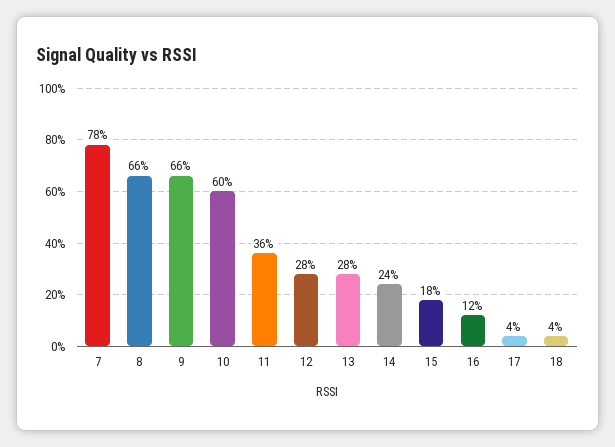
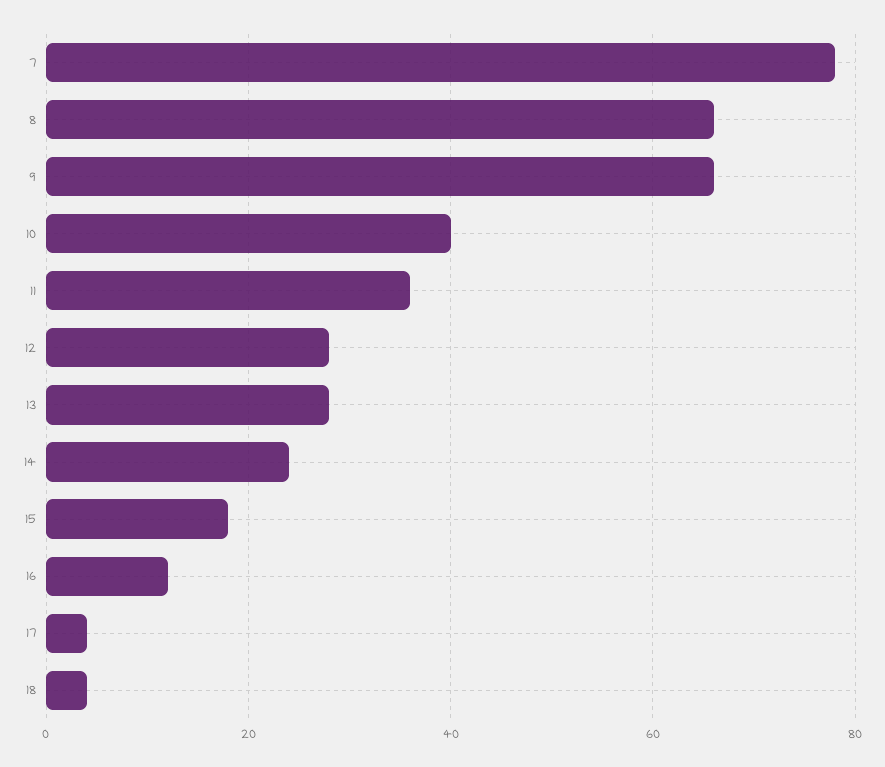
  {
    "7": 78,
    "8": 66,
    "9": 66,
-   "10": 60,
+   "10": 40,
    "11": 36,
    "12": 28,
    "13": 28,
    "14": 24,
    "15": 18,
    "16": 12,
    "17": 4,
    "18": 4
  }

